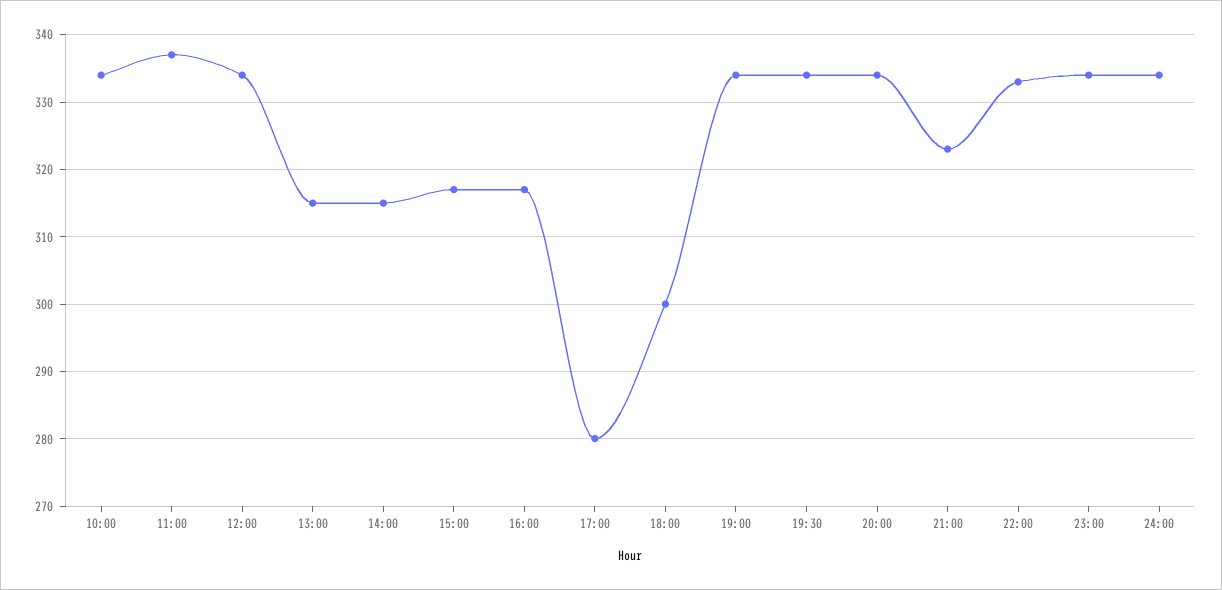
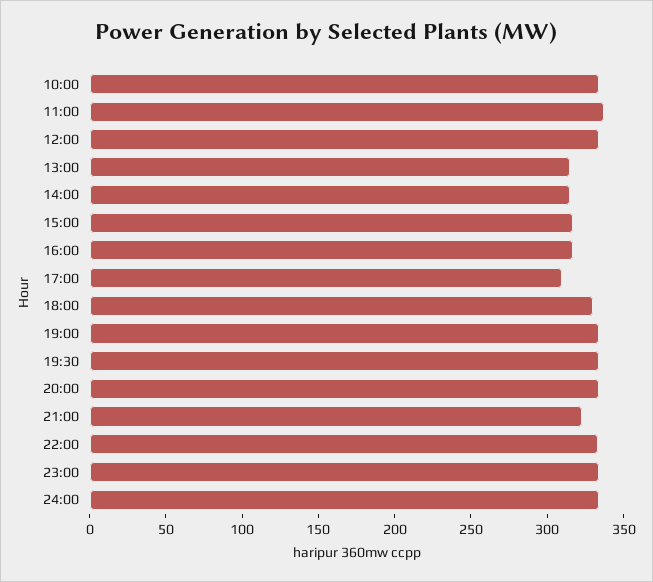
  {
    "10:00": 334,
    "11:00": 337,
    "12:00": 334,
    "13:00": 315,
    "14:00": 315,
    "15:00": 317,
    "16:00": 317,
-   "17:00": 280,
+   "17:00": 310,
-   "18:00": 300,
+   "18:00": 330,
    "19:00": 334,
    "19:30": 334,
    "20:00": 334,
    "21:00": 323,
    "22:00": 333,
    "23:00": 334,
    "24:00": 334
  }

